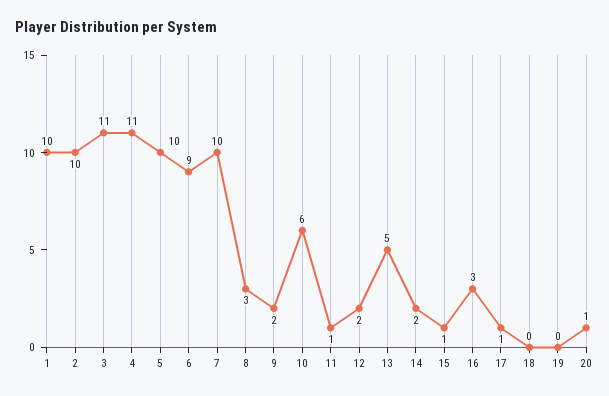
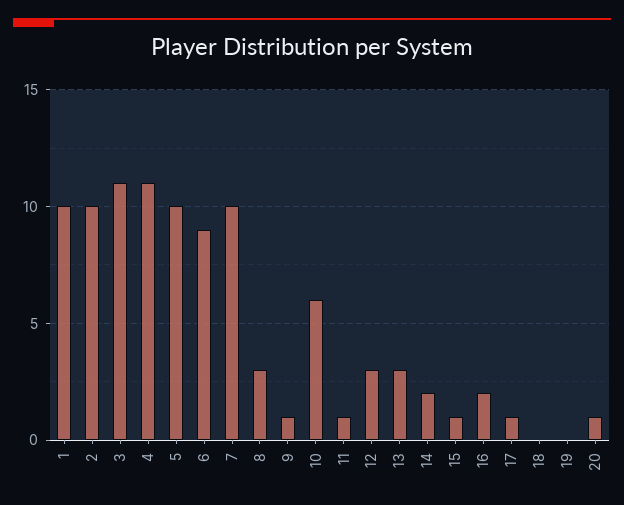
  {
    "1": 10,
    "2": 10,
    "3": 11,
    "4": 11,
    "5": 10,
    "6": 9,
    "7": 10,
    "8": 3,
-   "9": 2,
+   "9": 1,
    "10": 6,
    "11": 1,
-   "12": 2,
+   "12": 3,
-   "13": 5,
+   "13": 3,
    "14": 2,
    "15": 1,
-   "16": 3,
+   "16": 2,
    "17": 1,
    "18": 0,
    "19": 0,
    "20": 1
  }

